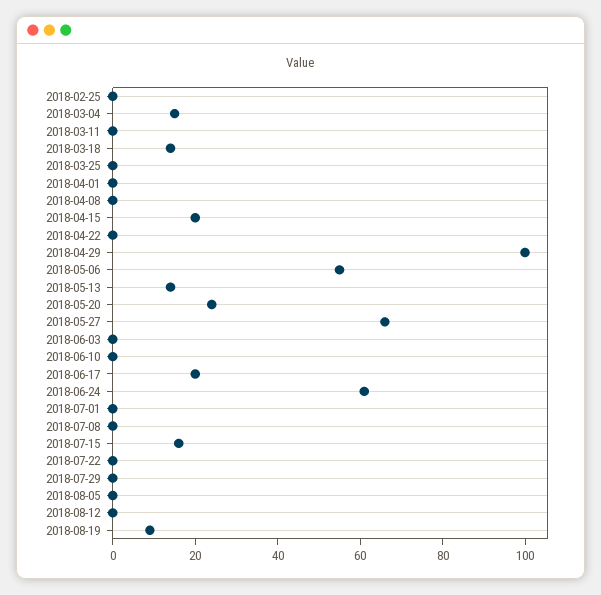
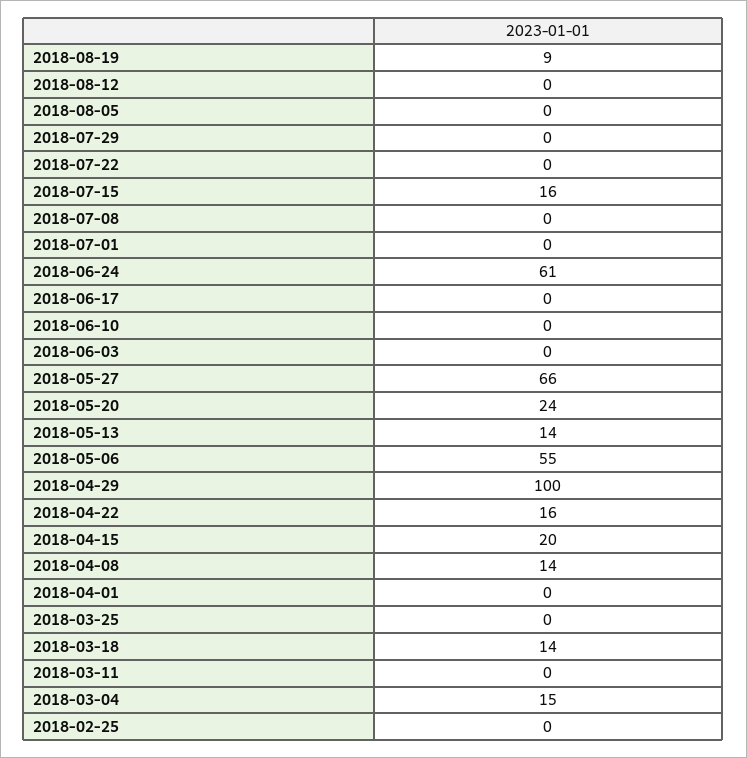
  {
    "2018-02-25": 0,
    "2018-03-04": 15,
    "2018-03-11": 0,
    "2018-03-18": 14,
    "2018-03-25": 0,
    "2018-04-01": 0,
-   "2018-04-08": 0,
+   "2018-04-08": 14,
    "2018-04-15": 20,
-   "2018-04-22": 0,
+   "2018-04-22": 16,
    "2018-04-29": 100,
    "2018-05-06": 55,
    "2018-05-13": 14,
    "2018-05-20": 24,
    "2018-05-27": 66,
    "2018-06-03": 0,
    "2018-06-10": 0,
-   "2018-06-17": 20,
+   "2018-06-17": 0,
    "2018-06-24": 61,
    "2018-07-01": 0,
    "2018-07-08": 0,
    "2018-07-15": 16,
    "2018-07-22": 0,
    "2018-07-29": 0,
    "2018-08-05": 0,
    "2018-08-12": 0,
    "2018-08-19": 9
  }

